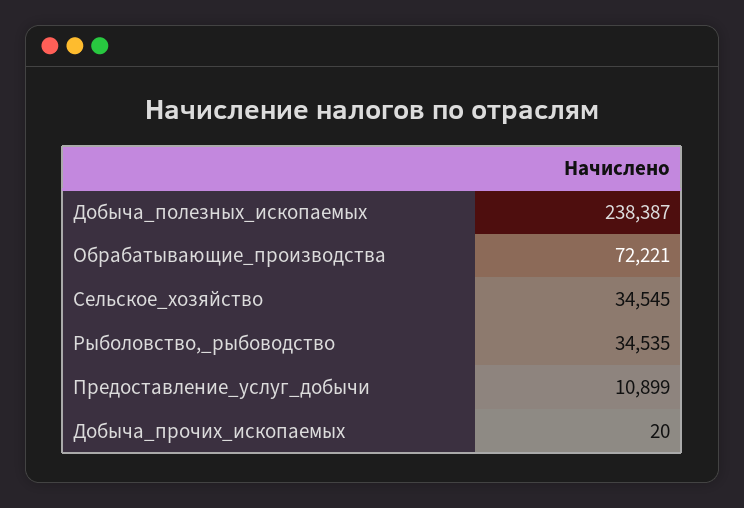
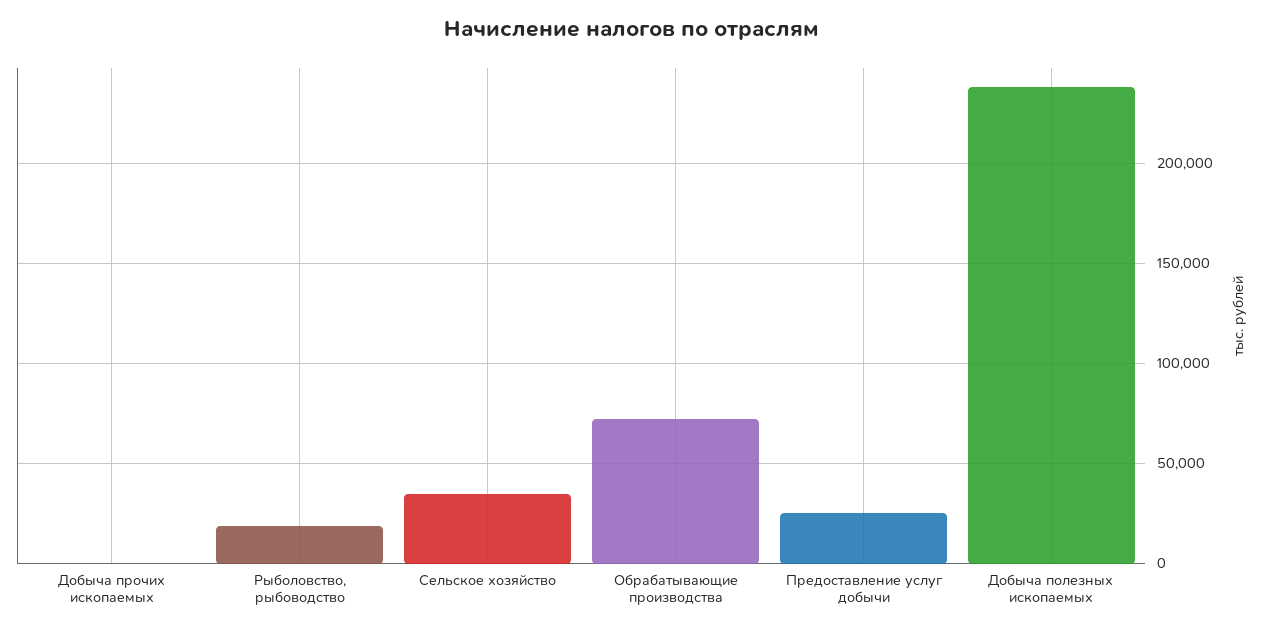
  {
    "Добыча_полезных_ископаемых": 238387,
    "Обрабатывающие_производства": 72221,
    "Сельское_хозяйство": 34545,
-   "Рыболовство,_рыбоводство": 34535,
+   "Рыболовство,_рыбоводство": 20000,
-   "Предоставление_услуг_добычи": 10899,
+   "Предоставление_услуг_добычи": 25000,
    "Добыча_прочих_ископаемых": 20
  }

